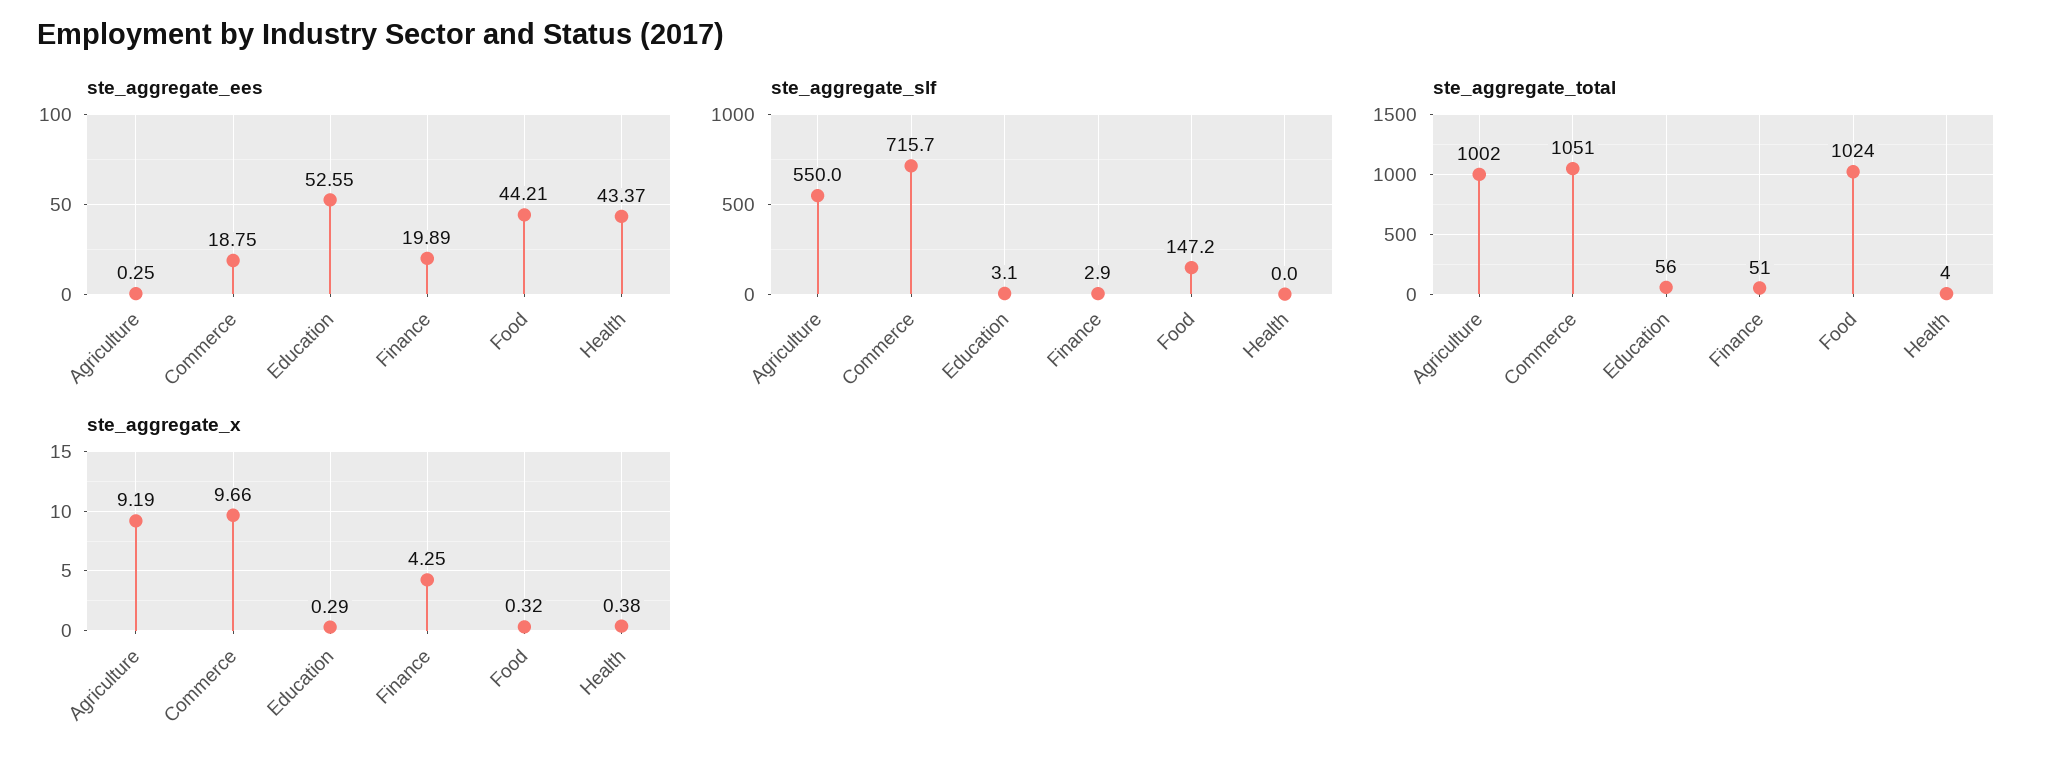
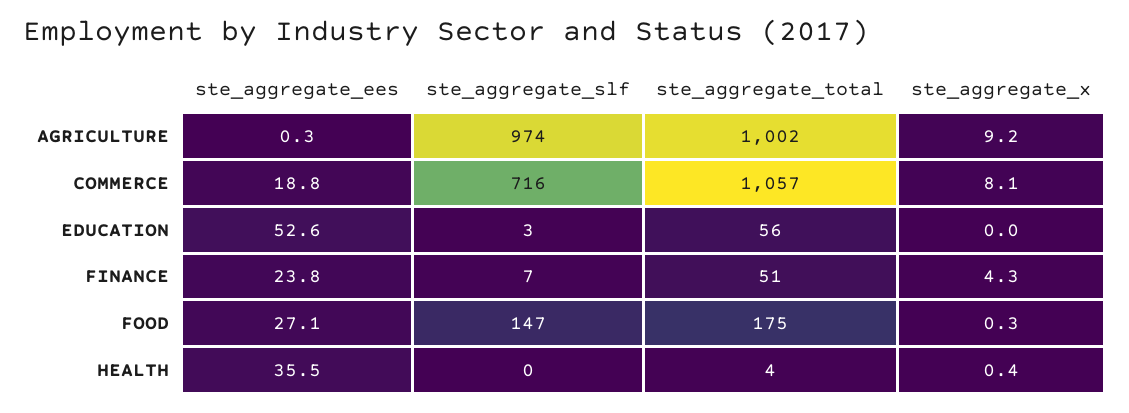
  {
    "ste_aggregate_ees": {
      "Agriculture": 0.25,
      "Commerce": 18.75,
      "Education": 52.55,
-     "Finance": 19.89,
+     "Finance": 23.8,
-     "Food": 44.21,
+     "Food": 27.1,
-     "Health": 43.37
+     "Health": 35.5
    },
    "ste_aggregate_slf": {
-     "Agriculture": 550,
+     "Agriculture": 974,
      "Commerce": 715.7,
      "Education": 3.1,
-     "Finance": 2.9,
+     "Finance": 7,
      "Food": 147.2,
      "Health": 0
    },
    "ste_aggregate_total": {
      "Agriculture": 1002,
-     "Commerce": 1051,
+     "Commerce": 1057,
      "Education": 56,
      "Finance": 51,
-     "Food": 1024,
+     "Food": 175,
      "Health": 4
    },
    "ste_aggregate_x": {
      "Agriculture": 9.19,
-     "Commerce": 9.66,
+     "Commerce": 8.1,
-     "Education": 0.29,
+     "Education": 0,
      "Finance": 4.25,
      "Food": 0.32,
      "Health": 0.38
    }
  }

